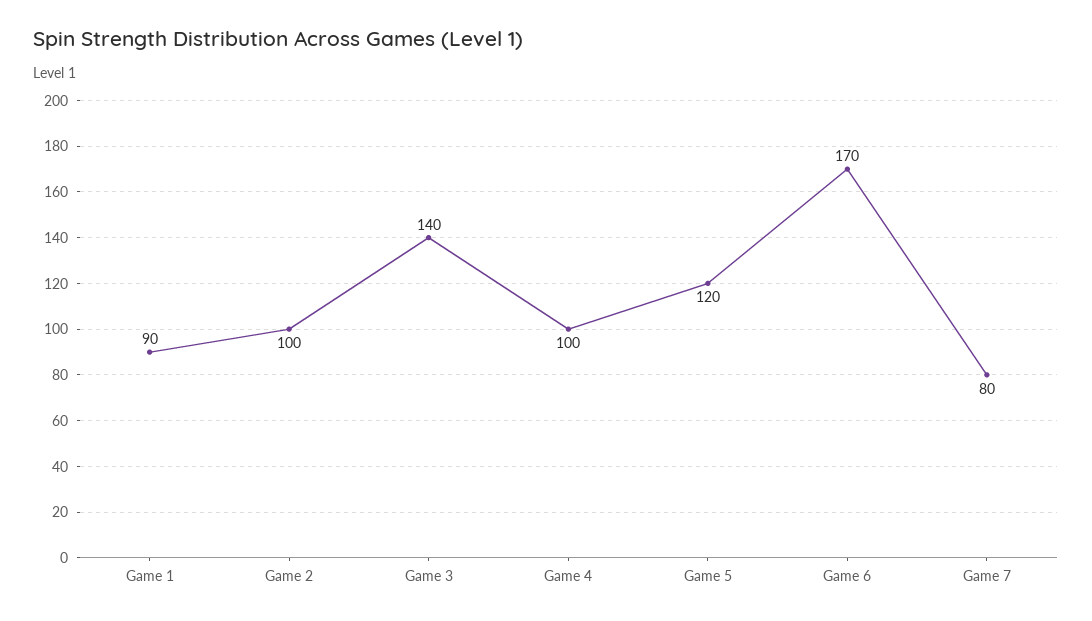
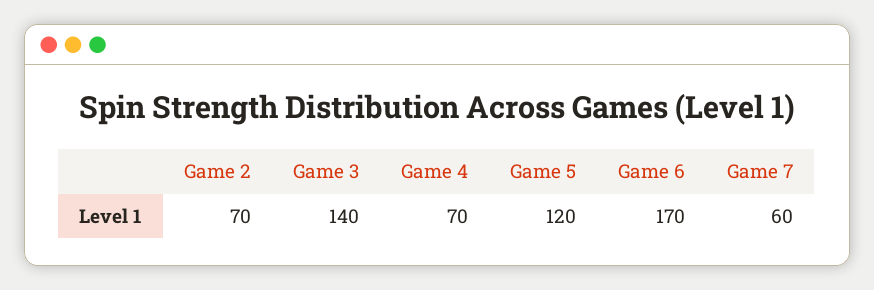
  {
-   "Game 1": 90,
-   "Game 2": 100,
+   "Game 2": 70,
    "Game 3": 140,
-   "Game 4": 100,
+   "Game 4": 70,
    "Game 5": 120,
    "Game 6": 170,
-   "Game 7": 80
+   "Game 7": 60
  }

